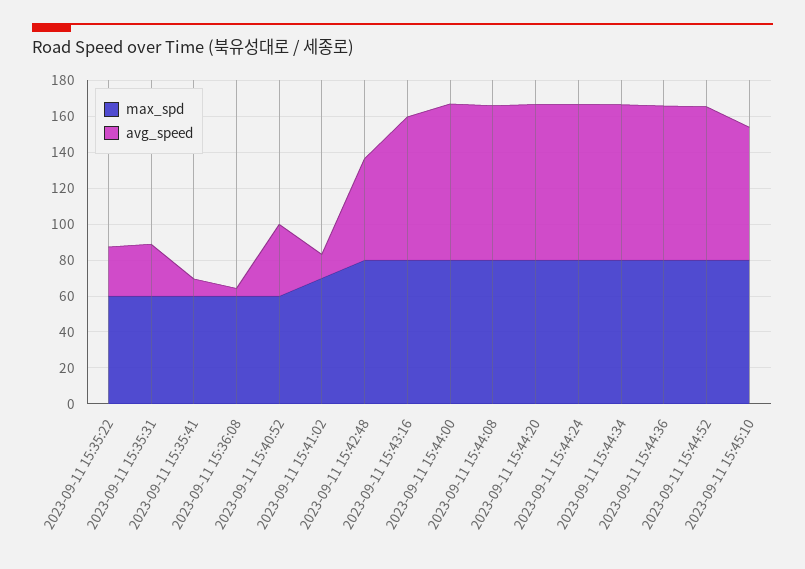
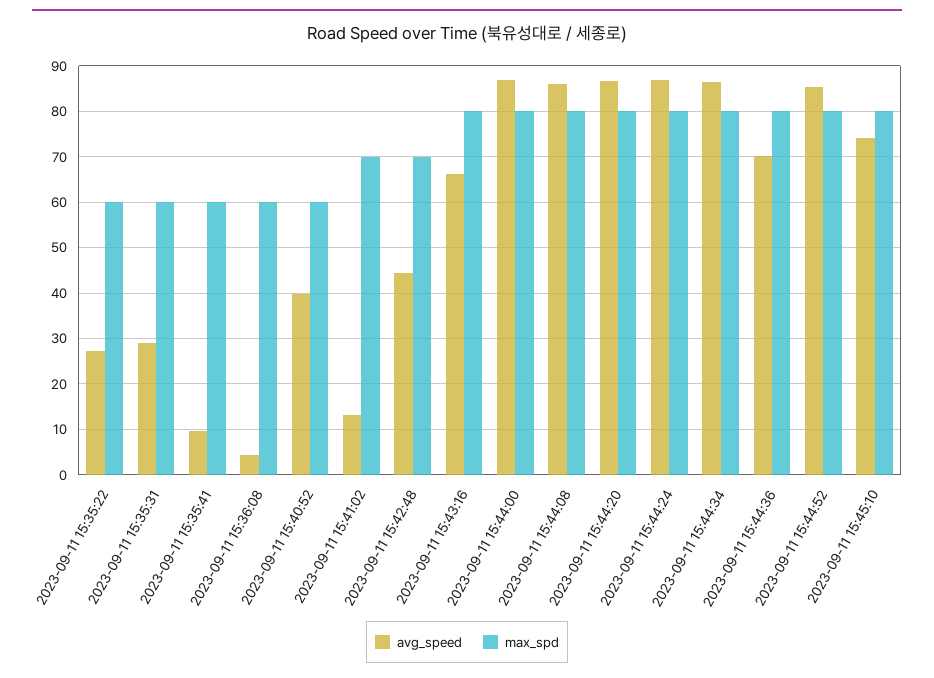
  {
    "max_spd": {
      "2023-09-11 15:35:22": 60,
      "2023-09-11 15:35:31": 60,
      "2023-09-11 15:35:41": 60,
      "2023-09-11 15:36:08": 60,
      "2023-09-11 15:40:52": 60,
      "2023-09-11 15:41:02": 70,
-     "2023-09-11 15:42:48": 80,
+     "2023-09-11 15:42:48": 70,
      "2023-09-11 15:43:16": 80,
      "2023-09-11 15:44:00": 80,
      "2023-09-11 15:44:08": 80,
      "2023-09-11 15:44:20": 80,
      "2023-09-11 15:44:24": 80,
      "2023-09-11 15:44:34": 80,
      "2023-09-11 15:44:36": 80,
      "2023-09-11 15:44:52": 80,
      "2023-09-11 15:45:10": 80
    },
    "avg_speed": {
      "2023-09-11 15:35:22": 28,
      "2023-09-11 15:35:31": 28,
      "2023-09-11 15:35:41": 10,
      "2023-09-11 15:36:08": 4,
      "2023-09-11 15:40:52": 40,
      "2023-09-11 15:41:02": 14,
-     "2023-09-11 15:42:48": 55,
+     "2023-09-11 15:42:48": 44,
-     "2023-09-11 15:43:16": 80,
+     "2023-09-11 15:43:16": 66,
      "2023-09-11 15:44:00": 86,
      "2023-09-11 15:44:08": 86,
      "2023-09-11 15:44:20": 86,
      "2023-09-11 15:44:24": 86,
      "2023-09-11 15:44:34": 86,
-     "2023-09-11 15:44:36": 85,
+     "2023-09-11 15:44:36": 70,
      "2023-09-11 15:44:52": 86,
      "2023-09-11 15:45:10": 74
    }
  }

